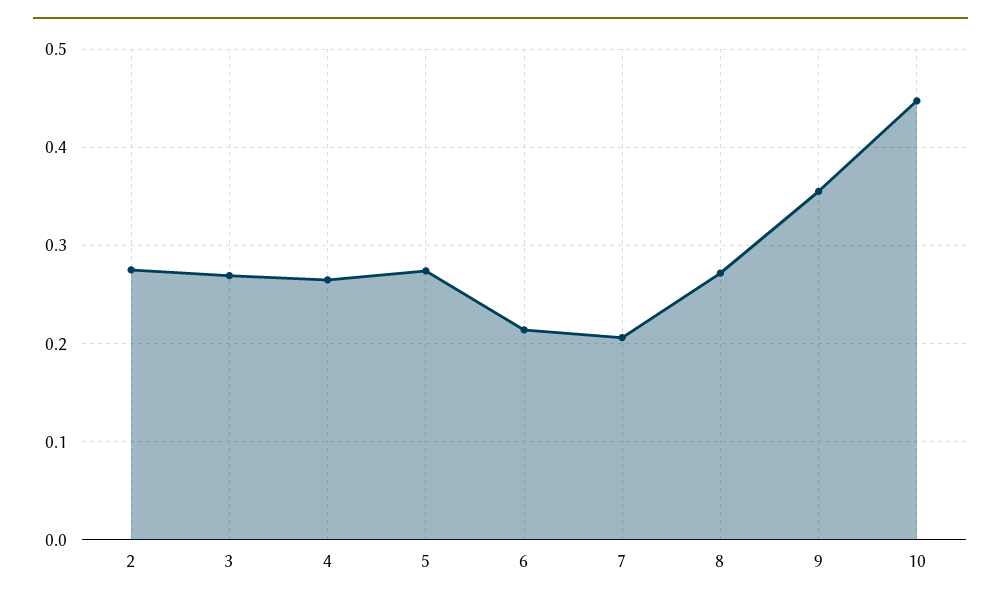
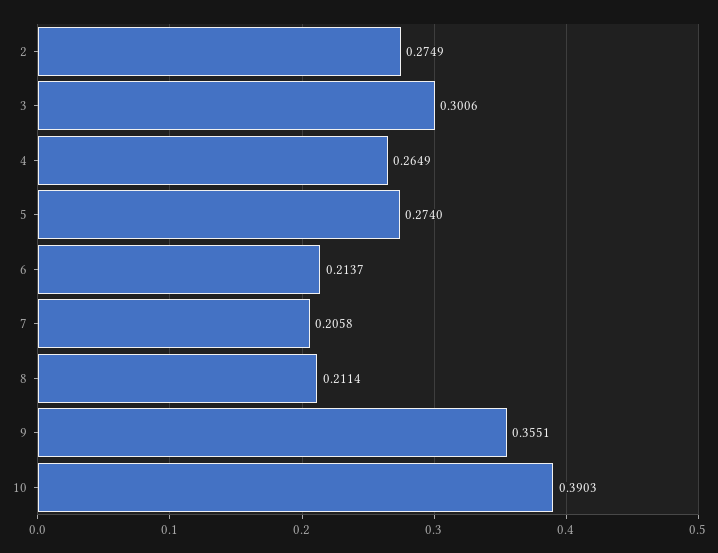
  {
    "2": 0.2749,
-   "3": 0.27,
+   "3": 0.3006,
    "4": 0.2649,
    "5": 0.274,
    "6": 0.2137,
    "7": 0.2058,
-   "8": 0.27,
+   "8": 0.2114,
    "9": 0.3551,
-   "10": 0.45
+   "10": 0.3903
  }

